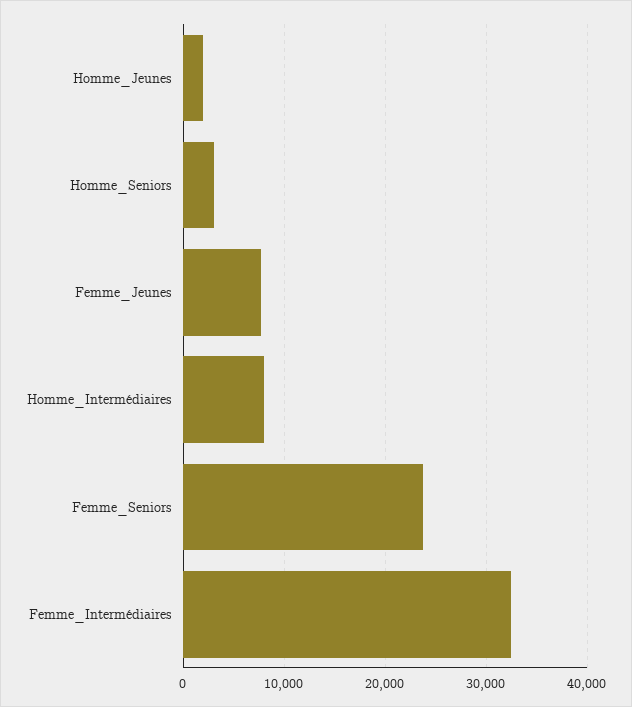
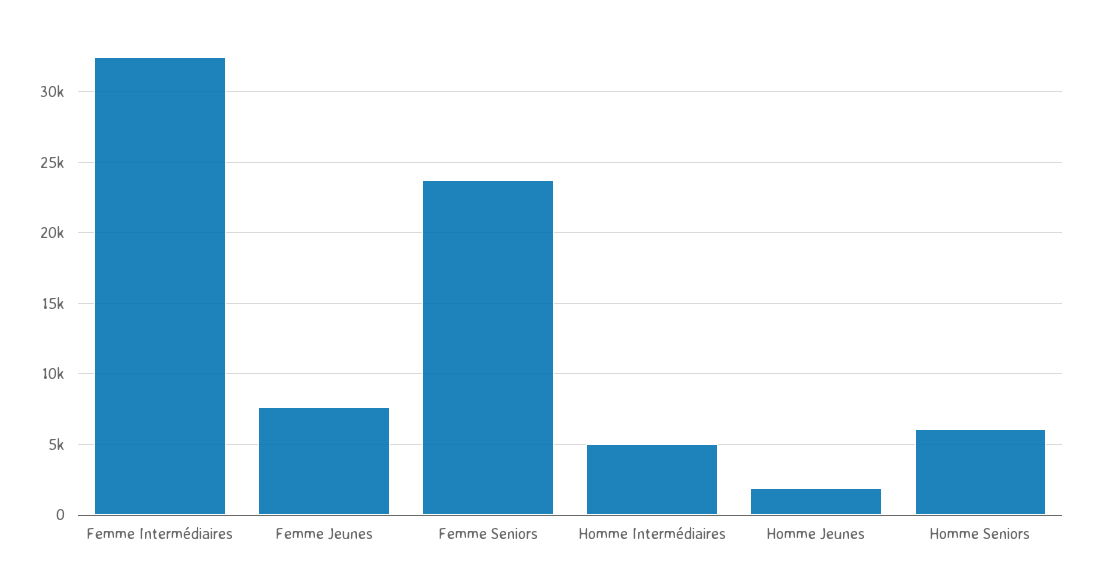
  {
    "Homme_Jeunes": 2000,
-   "Homme_Seniors": 3000,
+   "Homme_Seniors": 6000,
    "Femme_Jeunes": 7500,
-   "Homme_Intermédiaires": 8000,
+   "Homme_Intermédiaires": 5000,
    "Femme_Seniors": 23500,
    "Femme_Intermédiaires": 32500
  }

